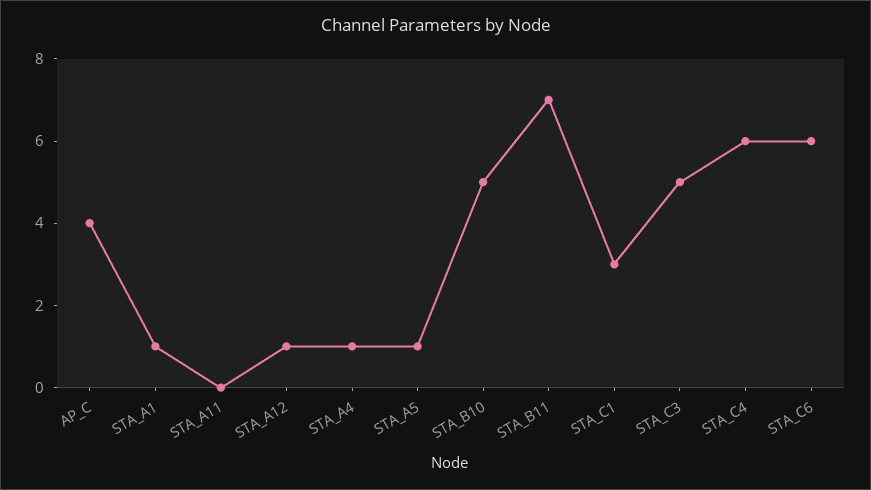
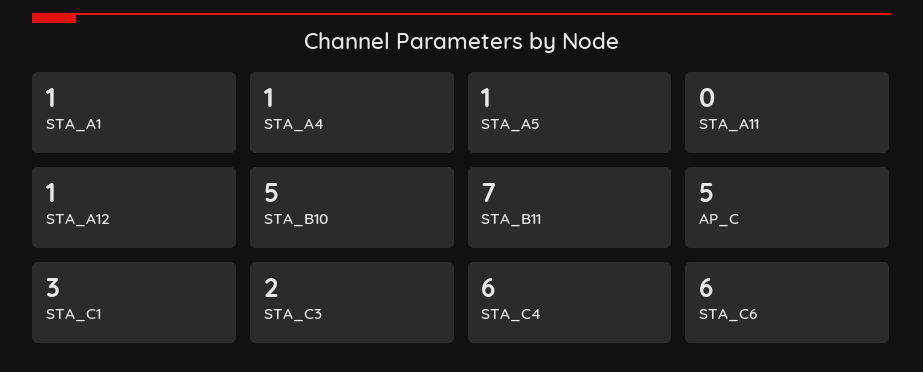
  {
-   "AP_C": 4,
+   "AP_C": 5,
    "STA_A1": 1,
    "STA_A11": 0,
    "STA_A12": 1,
    "STA_A4": 1,
    "STA_A5": 1,
    "STA_B10": 5,
    "STA_B11": 7,
    "STA_C1": 3,
-   "STA_C3": 5,
+   "STA_C3": 2,
    "STA_C4": 6,
    "STA_C6": 6
  }

